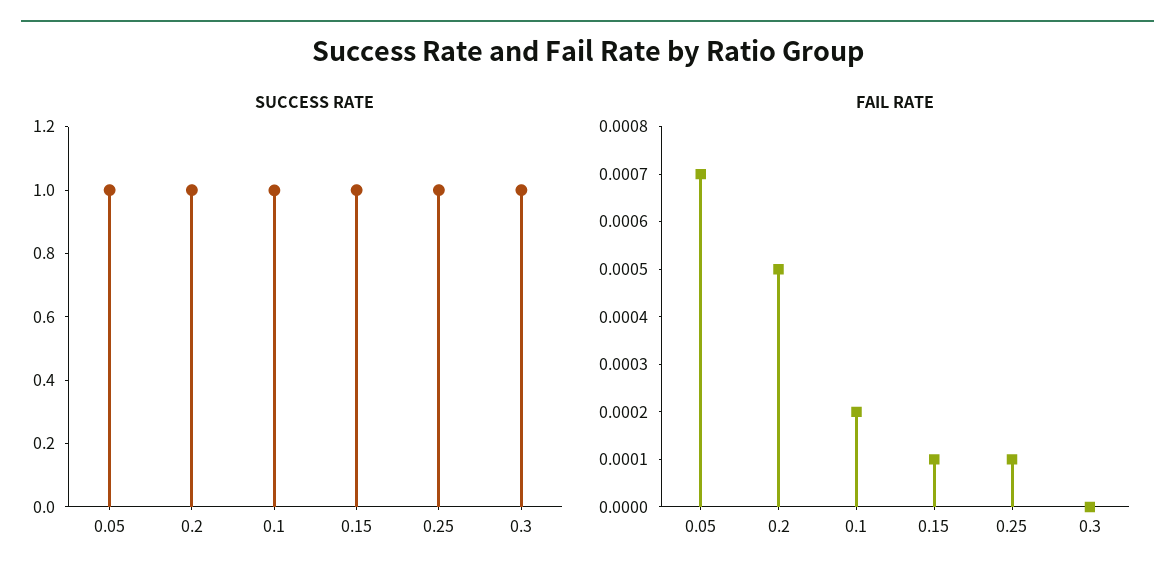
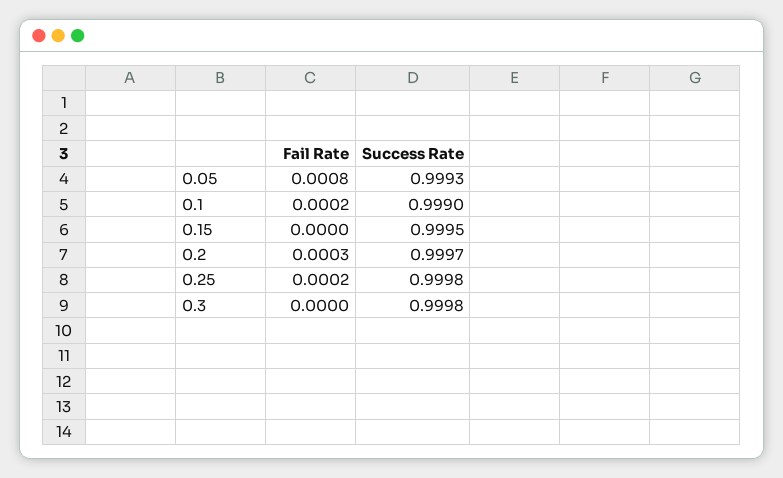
  {
    "SUCCESS RATE": {
      "0.05": 0.9993,
      "0.2": 0.9997,
      "0.1": 0.999,
      "0.15": 0.9995,
      "0.25": 0.9998,
      "0.3": 0.9998
    },
    "FAIL RATE": {
-     "0.05": 0.0007,
+     "0.05": 0.0008,
-     "0.2": 0.0005,
+     "0.2": 0.0003,
      "0.1": 0.0002,
-     "0.15": 0.0001,
+     "0.15": 0,
-     "0.25": 0.0001,
+     "0.25": 0.0002,
      "0.3": 0
    }
  }

